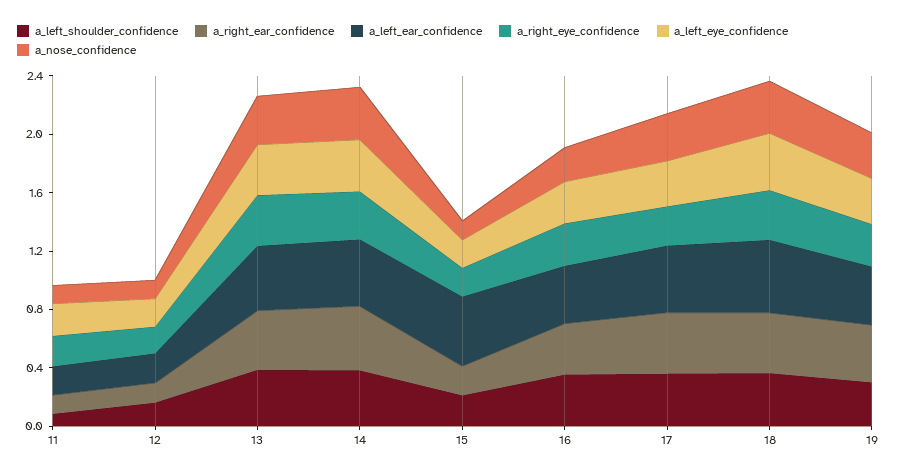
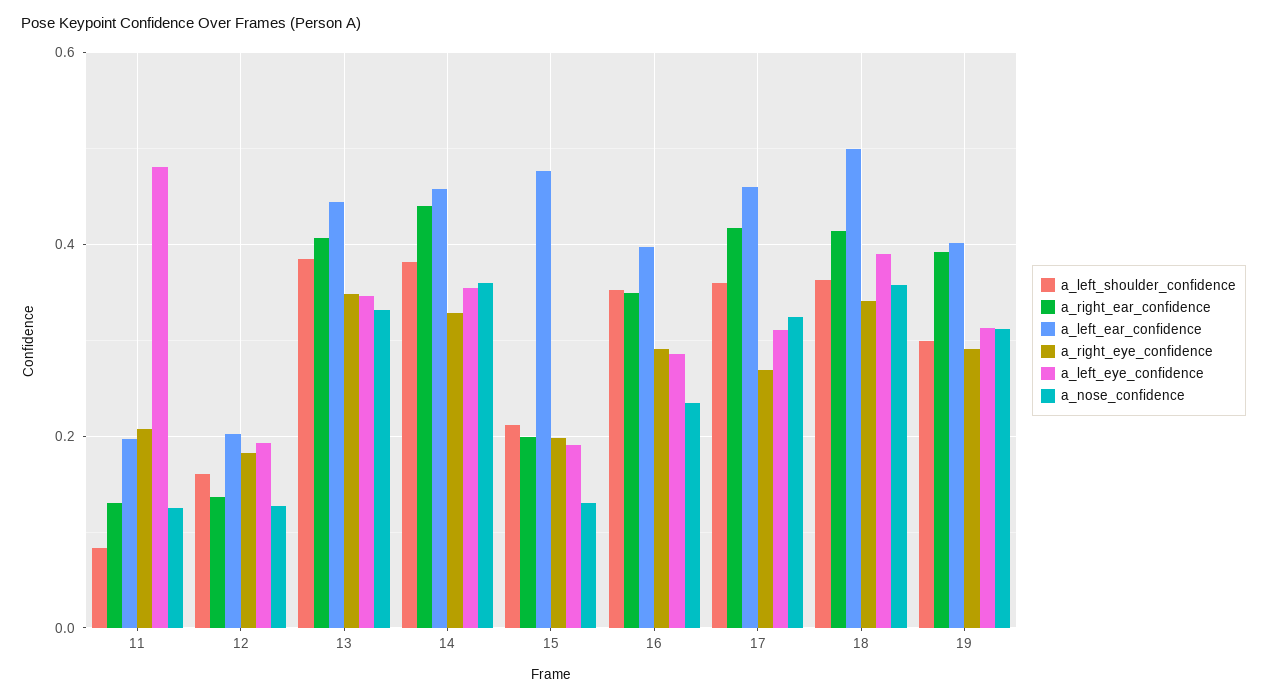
  {
    "a_left_shoulder_confidence": {
      "11": 0.08,
      "12": 0.16,
      "13": 0.38,
      "14": 0.38,
      "15": 0.22,
      "16": 0.36,
      "17": 0.36,
      "18": 0.36,
      "19": 0.3
    },
    "a_right_ear_confidence": {
      "11": 0.12,
      "12": 0.14,
      "13": 0.4,
      "14": 0.44,
      "15": 0.2,
      "16": 0.34,
      "17": 0.42,
      "18": 0.42,
      "19": 0.4
    },
    "a_left_ear_confidence": {
      "11": 0.2,
      "12": 0.2,
      "13": 0.44,
      "14": 0.46,
      "15": 0.48,
      "16": 0.4,
      "17": 0.46,
      "18": 0.5,
      "19": 0.4
    },
    "a_right_eye_confidence": {
      "11": 0.2,
      "12": 0.18,
      "13": 0.34,
      "14": 0.32,
      "15": 0.2,
      "16": 0.3,
      "17": 0.26,
      "18": 0.34,
      "19": 0.3
    },
    "a_left_eye_confidence": {
-     "11": 0.2,
+     "11": 0.48,
      "12": 0.2,
      "13": 0.34,
      "14": 0.36,
      "15": 0.2,
      "16": 0.28,
      "17": 0.32,
      "18": 0.4,
      "19": 0.32
    },
    "a_nose_confidence": {
      "11": 0.12,
      "12": 0.12,
      "13": 0.34,
      "14": 0.36,
      "15": 0.14,
      "16": 0.24,
      "17": 0.32,
      "18": 0.36,
      "19": 0.32
    }
  }

